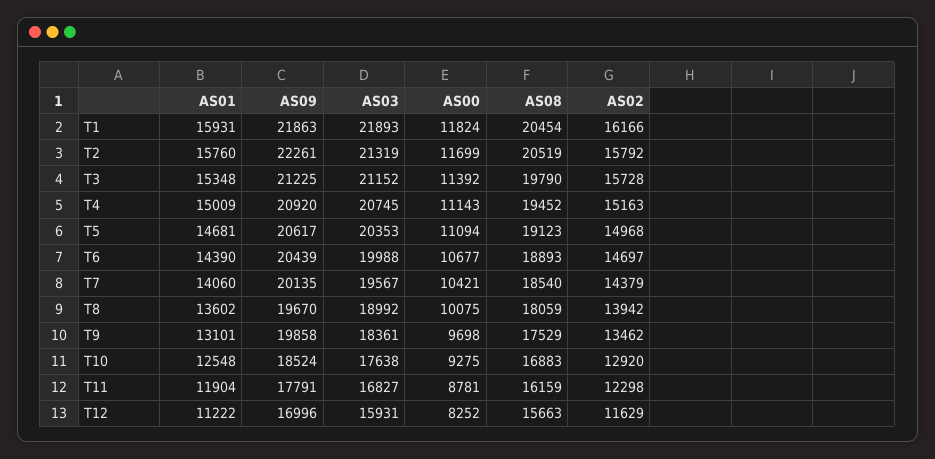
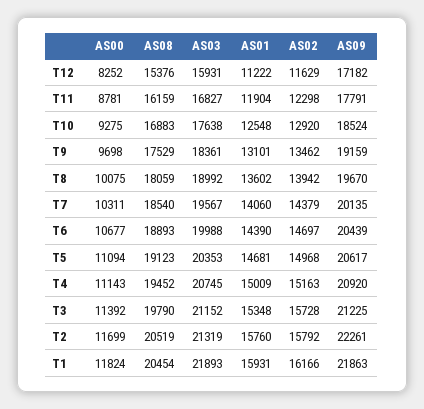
  {
    "AS01": {
      "T1": 15931,
      "T2": 15760,
      "T3": 15348,
      "T4": 15009,
      "T5": 14681,
      "T6": 14390,
      "T7": 14060,
      "T8": 13602,
      "T9": 13101,
      "T10": 12548,
      "T11": 11904,
      "T12": 11222
    },
    "AS09": {
      "T1": 21863,
      "T2": 22261,
      "T3": 21225,
      "T4": 20920,
      "T5": 20617,
      "T6": 20439,
      "T7": 20135,
      "T8": 19670,
-     "T9": 19858,
+     "T9": 19159,
      "T10": 18524,
      "T11": 17791,
-     "T12": 16996
+     "T12": 17182
    },
    "AS03": {
      "T1": 21893,
      "T2": 21319,
      "T3": 21152,
      "T4": 20745,
      "T5": 20353,
      "T6": 19988,
      "T7": 19567,
      "T8": 18992,
      "T9": 18361,
      "T10": 17638,
      "T11": 16827,
      "T12": 15931
    },
    "AS00": {
      "T1": 11824,
      "T2": 11699,
      "T3": 11392,
      "T4": 11143,
      "T5": 11094,
      "T6": 10677,
-     "T7": 10421,
+     "T7": 10311,
      "T8": 10075,
      "T9": 9698,
      "T10": 9275,
      "T11": 8781,
      "T12": 8252
    },
    "AS08": {
      "T1": 20454,
      "T2": 20519,
      "T3": 19790,
      "T4": 19452,
      "T5": 19123,
      "T6": 18893,
      "T7": 18540,
      "T8": 18059,
      "T9": 17529,
      "T10": 16883,
      "T11": 16159,
-     "T12": 15663
+     "T12": 15376
    },
    "AS02": {
      "T1": 16166,
      "T2": 15792,
      "T3": 15728,
      "T4": 15163,
      "T5": 14968,
      "T6": 14697,
      "T7": 14379,
      "T8": 13942,
      "T9": 13462,
      "T10": 12920,
      "T11": 12298,
      "T12": 11629
    }
  }

